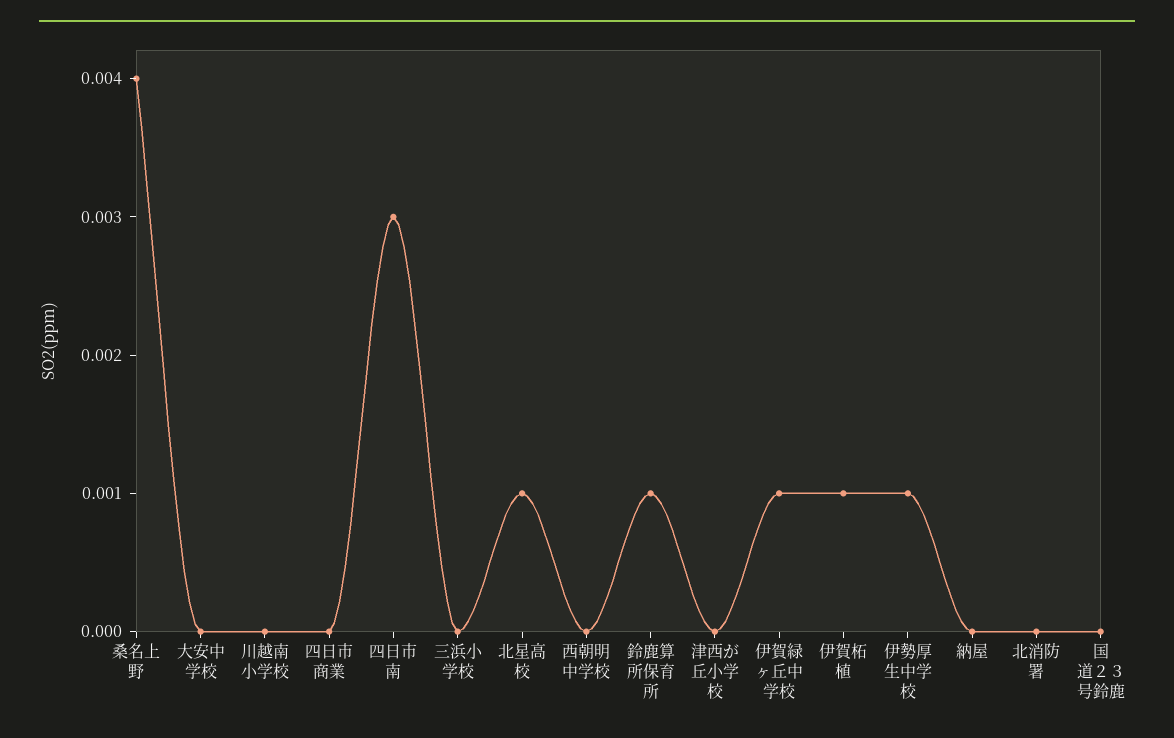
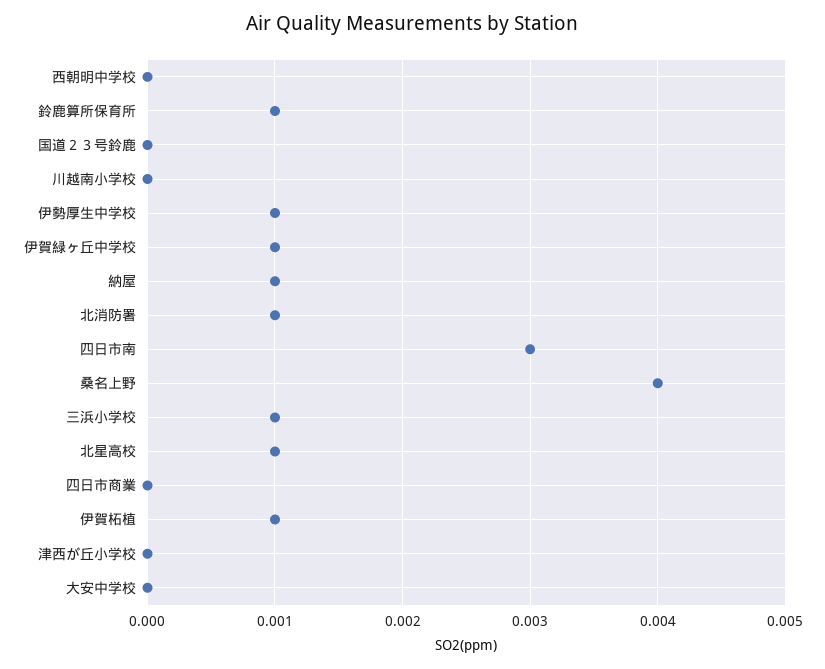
  {
    "桑名上野": 0.004,
    "大安中学校": 0,
    "川越南小学校": 0,
    "四日市商業": 0,
    "四日市南": 0.003,
-   "三浜小学校": 0,
+   "三浜小学校": 0.001,
    "北星高校": 0.001,
    "西朝明中学校": 0,
    "鈴鹿算所保育所": 0.001,
    "津西が丘小学校": 0,
    "伊賀緑ヶ丘中学校": 0.001,
    "伊賀柘植": 0.001,
    "伊勢厚生中学校": 0.001,
-   "納屋": 0,
+   "納屋": 0.001,
-   "北消防署": 0,
+   "北消防署": 0.001,
    "国道２３号鈴鹿": 0
  }

